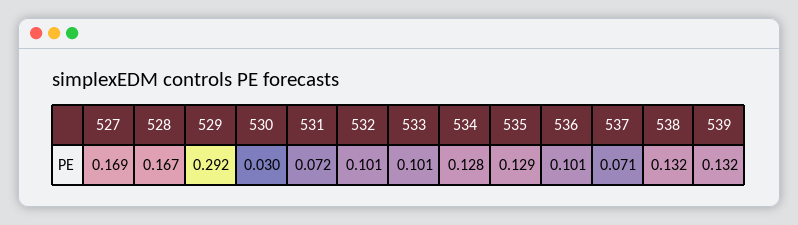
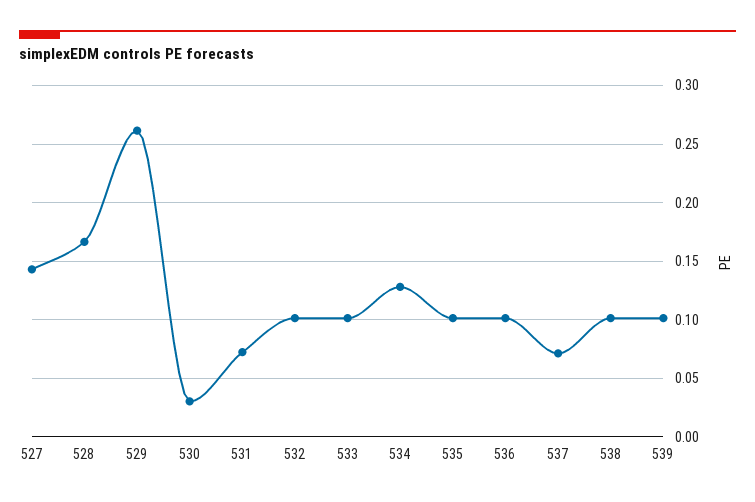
  {
-   "527": 0.169,
+   "527": 0.14,
    "528": 0.167,
-   "529": 0.292,
+   "529": 0.26,
    "530": 0.03,
    "531": 0.072,
    "532": 0.101,
    "533": 0.101,
    "534": 0.128,
-   "535": 0.129,
+   "535": 0.1,
    "536": 0.101,
    "537": 0.071,
-   "538": 0.132,
+   "538": 0.1,
-   "539": 0.132
+   "539": 0.1
  }

